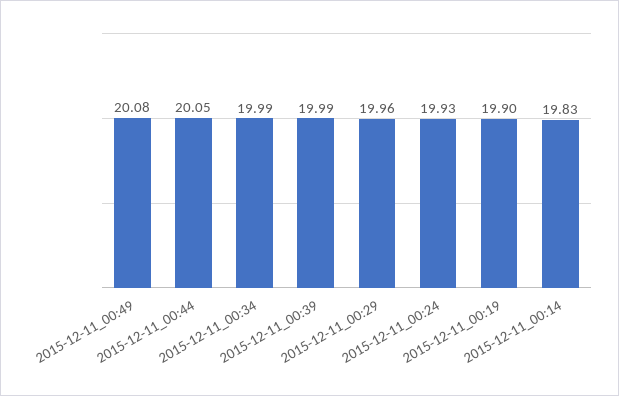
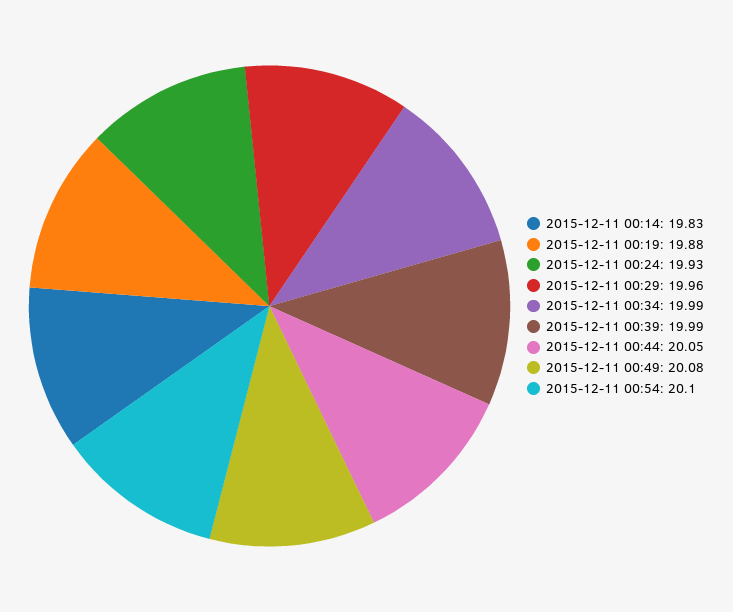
  {
    "2015-12-11_00:49": 20.08,
    "2015-12-11_00:44": 20.05,
    "2015-12-11_00:34": 19.99,
    "2015-12-11_00:39": 19.99,
    "2015-12-11_00:29": 19.96,
    "2015-12-11_00:24": 19.93,
-   "2015-12-11_00:19": 19.9,
+   "2015-12-11_00:19": 19.88,
-   "2015-12-11_00:14": 19.83
+   "2015-12-11_00:14": 19.83,
+   "2015-12-11 00:54": 20.1
  }

